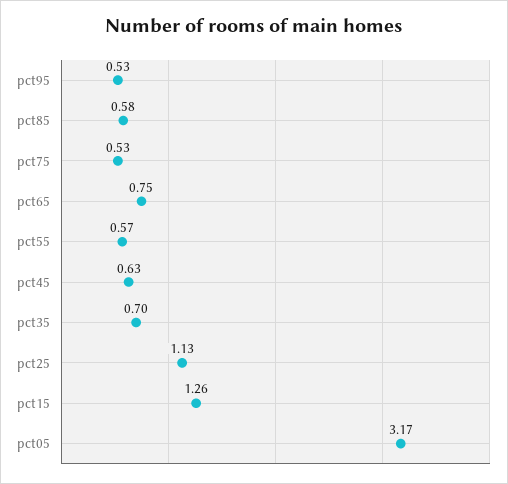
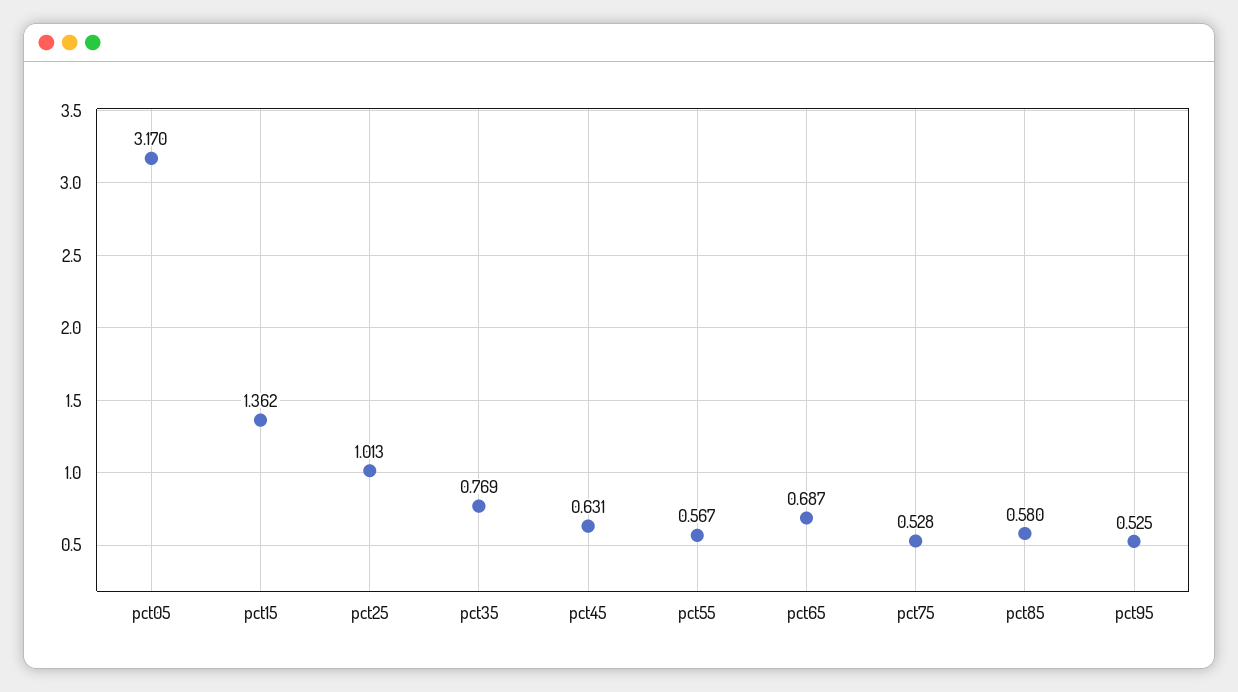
  {
    "pct95": 0.525,
    "pct85": 0.58,
    "pct75": 0.528,
-   "pct65": 0.75,
+   "pct65": 0.687,
    "pct55": 0.567,
    "pct45": 0.631,
-   "pct35": 0.7,
+   "pct35": 0.769,
-   "pct25": 1.13,
+   "pct25": 1.013,
-   "pct15": 1.26,
+   "pct15": 1.362,
    "pct05": 3.17
  }

